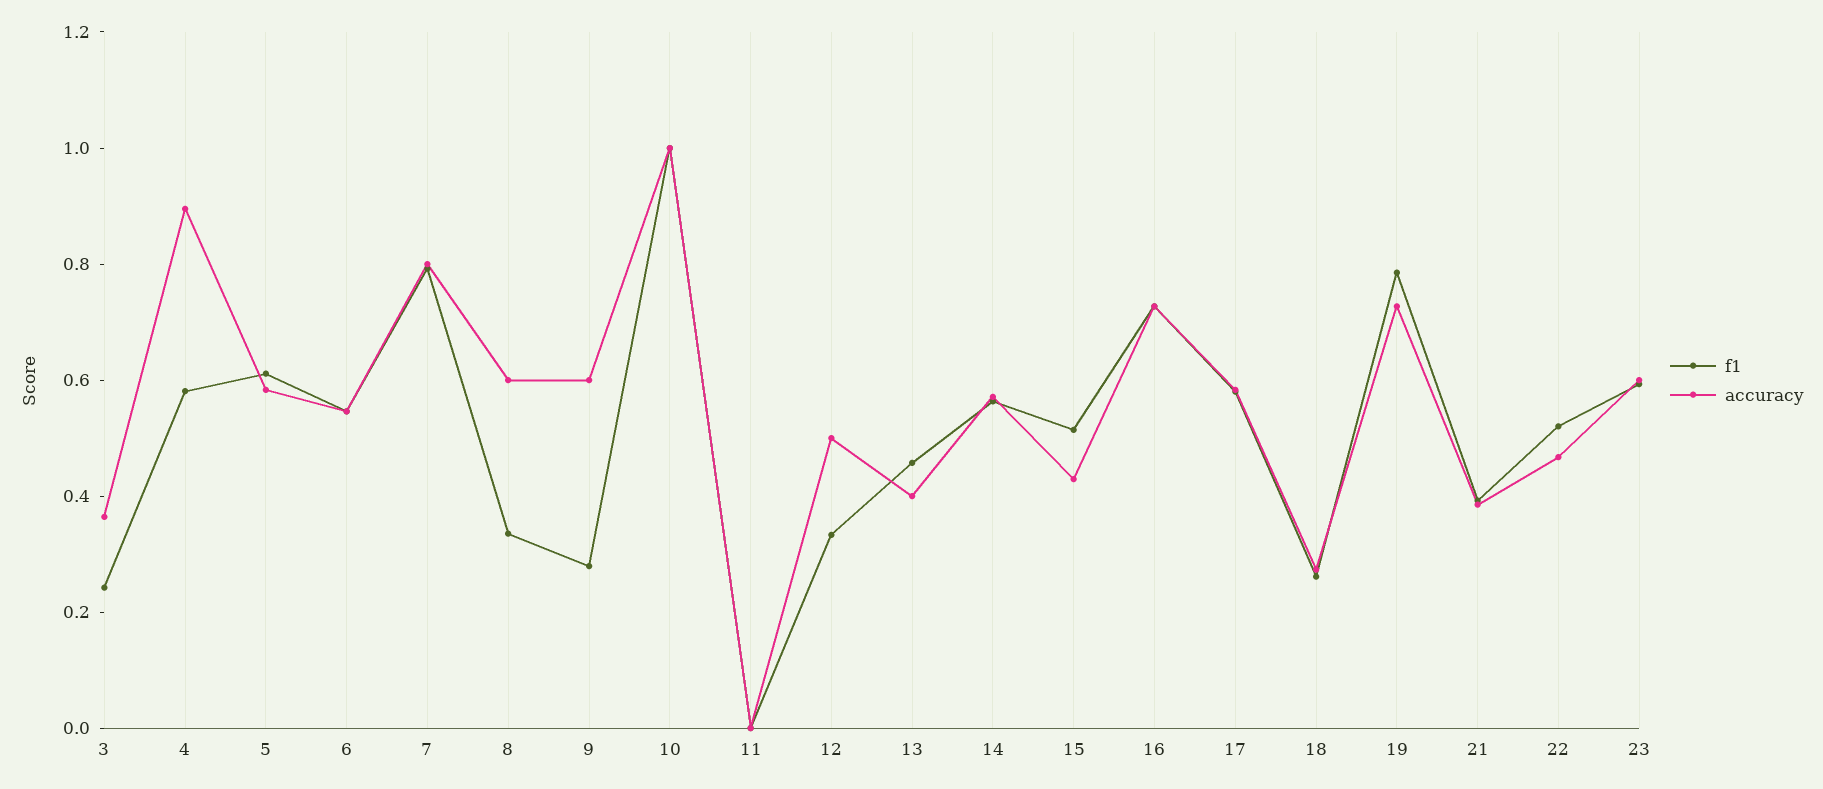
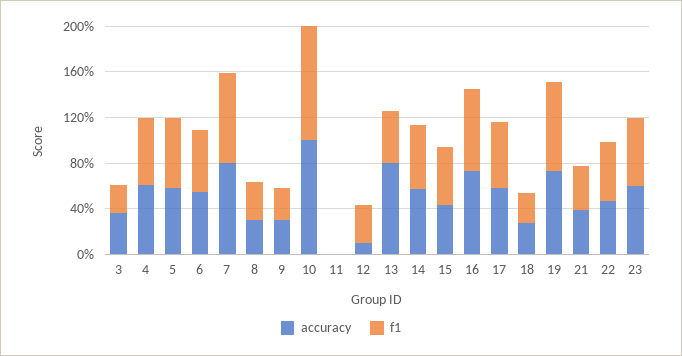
  {
    "f1": {
      "3": 0.25,
      "4": 0.6,
      "5": 0.6,
      "6": 0.55,
      "7": 0.8,
      "8": 0.35,
      "9": 0.3,
      "10": 1,
      "11": 0,
      "12": 0.35,
      "13": 0.45,
      "14": 0.55,
      "15": 0.5,
      "16": 0.75,
      "17": 0.6,
      "18": 0.25,
      "19": 0.8,
      "21": 0.4,
      "22": 0.5,
      "23": 0.6
    },
    "accuracy": {
      "3": 0.35,
-     "4": 0.9,
+     "4": 0.6,
      "5": 0.6,
      "6": 0.55,
      "7": 0.8,
-     "8": 0.6,
+     "8": 0.3,
-     "9": 0.6,
+     "9": 0.3,
      "10": 1,
      "11": 0,
-     "12": 0.5,
+     "12": 0.1,
-     "13": 0.4,
+     "13": 0.8,
      "14": 0.55,
      "15": 0.45,
      "16": 0.75,
      "17": 0.6,
      "18": 0.25,
      "19": 0.75,
      "21": 0.4,
      "22": 0.45,
      "23": 0.6
    }
  }

